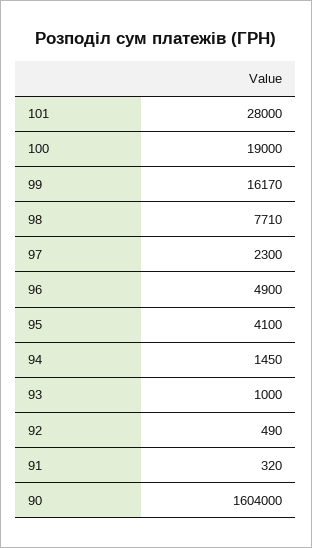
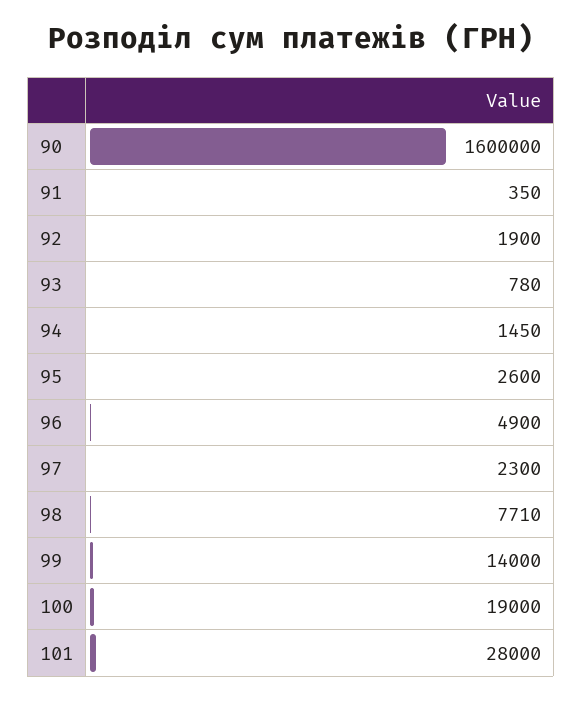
  {
    "101": 28000,
    "100": 19000,
-   "99": 16170,
+   "99": 14000,
    "98": 7710,
    "97": 2300,
    "96": 4900,
-   "95": 4100,
+   "95": 2600,
    "94": 1450,
-   "93": 1000,
+   "93": 780,
-   "92": 490,
+   "92": 1900,
-   "91": 320,
+   "91": 350,
-   "90": 1604000
+   "90": 1600000
  }

